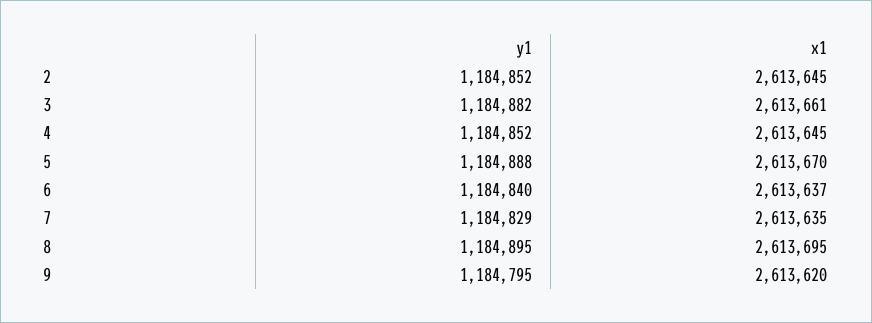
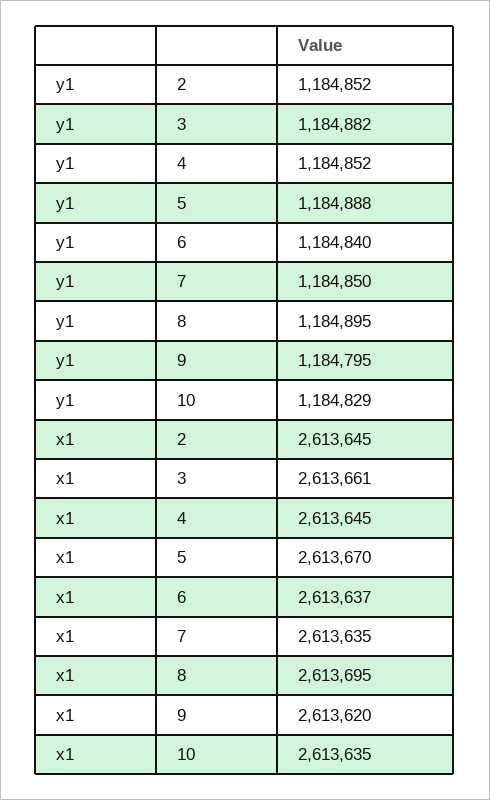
  {
    "y1": {
      "2": 1184852,
      "3": 1184882,
      "4": 1184852,
      "5": 1184888,
      "6": 1184840,
-     "7": 1184829,
+     "7": 1184850,
      "8": 1184895,
-     "9": 1184795
+     "9": 1184795,
+     "10": 1184829
    },
    "x1": {
      "2": 2613645,
      "3": 2613661,
      "4": 2613645,
      "5": 2613670,
      "6": 2613637,
      "7": 2613635,
      "8": 2613695,
-     "9": 2613620
+     "9": 2613620,
+     "10": 2613635
    }
  }

